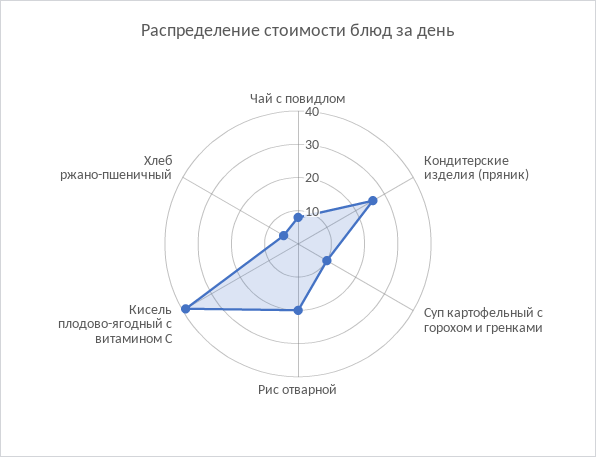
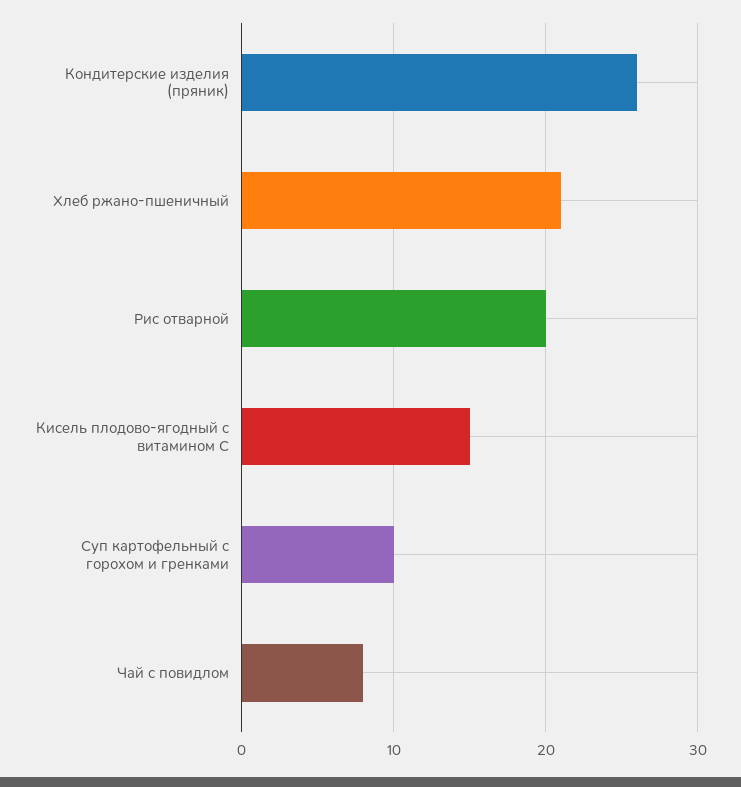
  {
    "Чай с повидлом": 8,
    "Кондитерские изделия (пряник)": 26,
    "Суп картофельный с горохом и гренками": 10,
    "Рис отварной": 20,
-   "Кисель плодово-ягодный с витамином С": 40,
+   "Кисель плодово-ягодный с витамином С": 15,
-   "Хлеб ржано-пшеничный": 5
+   "Хлеб ржано-пшеничный": 21
  }

